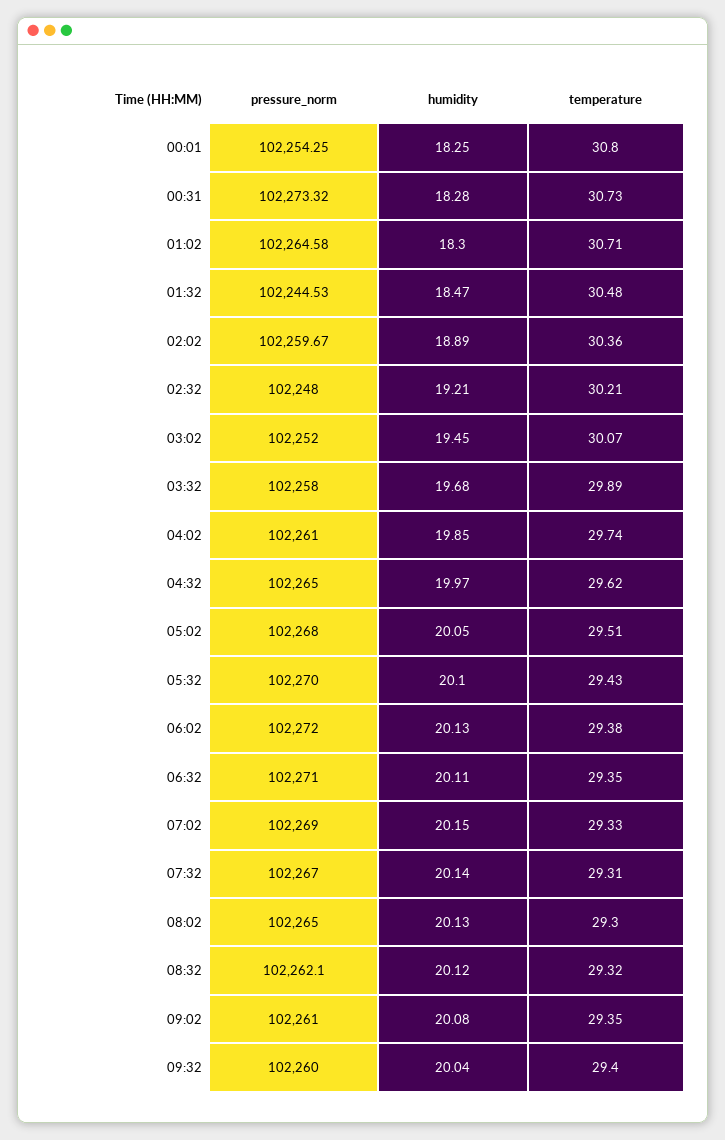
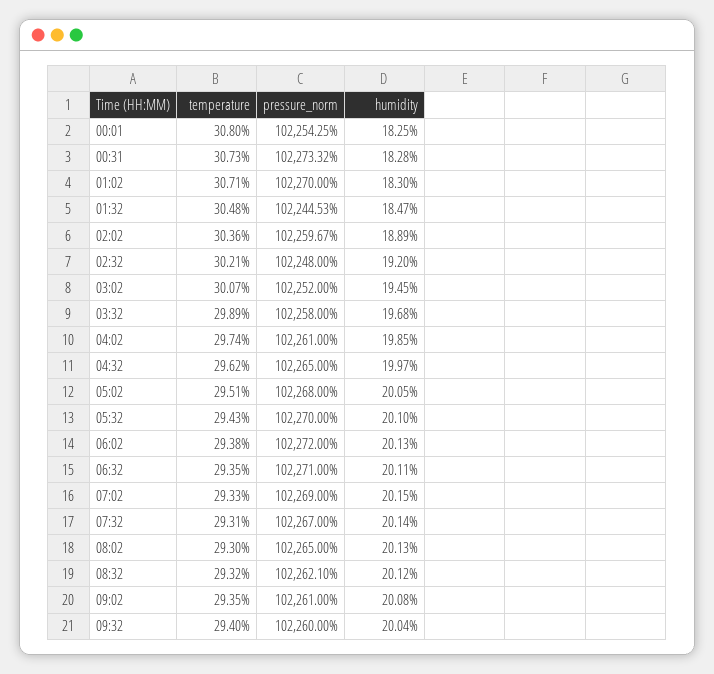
  {
    "pressure_norm": {
      "00:01": 102254.25,
      "00:31": 102273.32,
-     "01:02": 102264.58,
+     "01:02": 102270,
      "01:32": 102244.53,
      "02:02": 102259.67,
      "02:32": 102248,
      "03:02": 102252,
      "03:32": 102258,
      "04:02": 102261,
      "04:32": 102265,
      "05:02": 102268,
      "05:32": 102270,
      "06:02": 102272,
      "06:32": 102271,
      "07:02": 102269,
      "07:32": 102267,
      "08:02": 102265,
      "08:32": 102262.1,
      "09:02": 102261,
      "09:32": 102260
    },
    "humidity": {
      "00:01": 18.25,
      "00:31": 18.28,
      "01:02": 18.3,
      "01:32": 18.47,
      "02:02": 18.89,
-     "02:32": 19.21,
+     "02:32": 19.2,
      "03:02": 19.45,
      "03:32": 19.68,
      "04:02": 19.85,
      "04:32": 19.97,
      "05:02": 20.05,
      "05:32": 20.1,
      "06:02": 20.13,
      "06:32": 20.11,
      "07:02": 20.15,
      "07:32": 20.14,
      "08:02": 20.13,
      "08:32": 20.12,
      "09:02": 20.08,
      "09:32": 20.04
    },
    "temperature": {
      "00:01": 30.8,
      "00:31": 30.73,
      "01:02": 30.71,
      "01:32": 30.48,
      "02:02": 30.36,
      "02:32": 30.21,
      "03:02": 30.07,
      "03:32": 29.89,
      "04:02": 29.74,
      "04:32": 29.62,
      "05:02": 29.51,
      "05:32": 29.43,
      "06:02": 29.38,
      "06:32": 29.35,
      "07:02": 29.33,
      "07:32": 29.31,
      "08:02": 29.3,
      "08:32": 29.32,
      "09:02": 29.35,
      "09:32": 29.4
    }
  }

